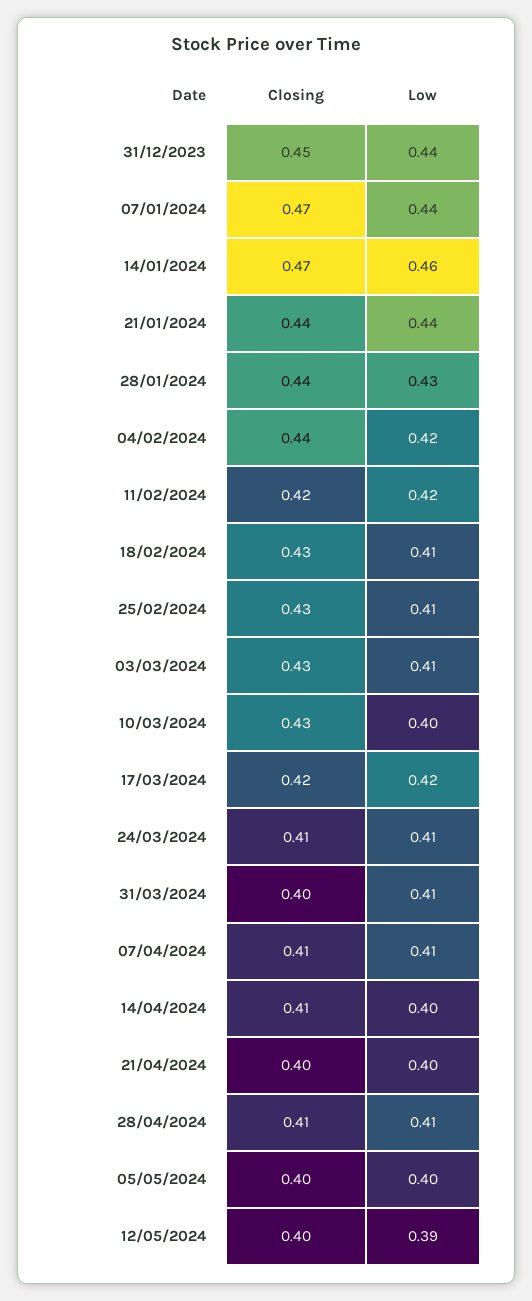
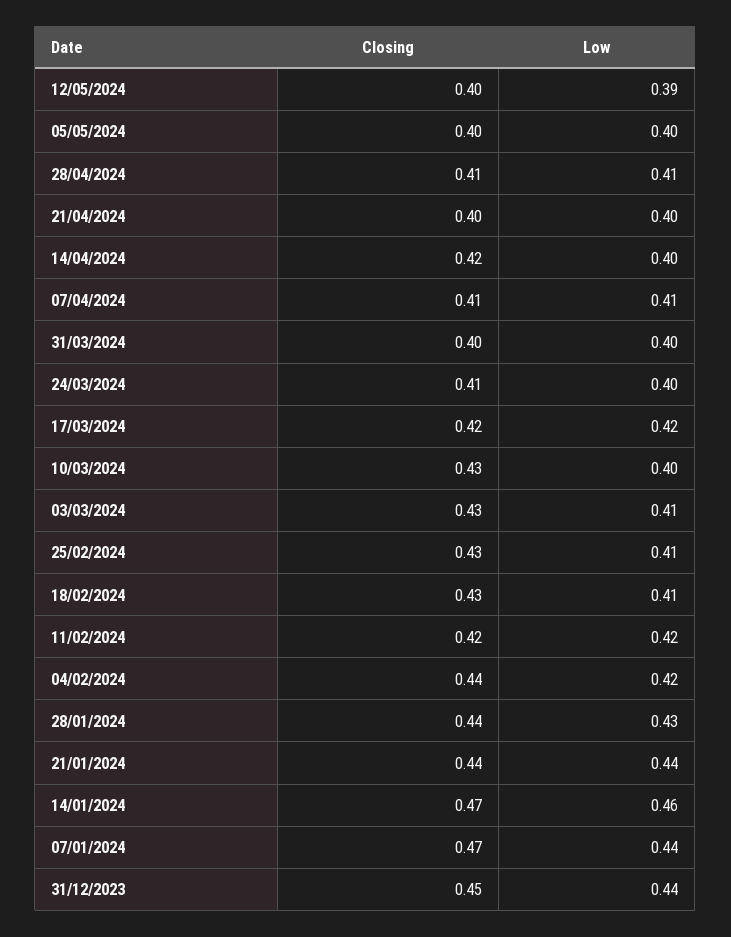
  {
    "Closing": {
      "31/12/2023": 0.45,
      "07/01/2024": 0.47,
      "14/01/2024": 0.47,
      "21/01/2024": 0.44,
      "28/01/2024": 0.44,
      "04/02/2024": 0.44,
      "11/02/2024": 0.42,
      "18/02/2024": 0.43,
      "25/02/2024": 0.43,
      "03/03/2024": 0.43,
      "10/03/2024": 0.43,
      "17/03/2024": 0.42,
      "24/03/2024": 0.41,
      "31/03/2024": 0.4,
      "07/04/2024": 0.41,
-     "14/04/2024": 0.41,
+     "14/04/2024": 0.42,
      "21/04/2024": 0.4,
      "28/04/2024": 0.41,
      "05/05/2024": 0.4,
      "12/05/2024": 0.4
    },
    "Low": {
      "31/12/2023": 0.44,
      "07/01/2024": 0.44,
      "14/01/2024": 0.46,
      "21/01/2024": 0.44,
      "28/01/2024": 0.43,
      "04/02/2024": 0.42,
      "11/02/2024": 0.42,
      "18/02/2024": 0.41,
      "25/02/2024": 0.41,
      "03/03/2024": 0.41,
      "10/03/2024": 0.4,
      "17/03/2024": 0.42,
-     "24/03/2024": 0.41,
+     "24/03/2024": 0.4,
-     "31/03/2024": 0.41,
+     "31/03/2024": 0.4,
      "07/04/2024": 0.41,
      "14/04/2024": 0.4,
      "21/04/2024": 0.4,
      "28/04/2024": 0.41,
      "05/05/2024": 0.4,
      "12/05/2024": 0.39
    }
  }

